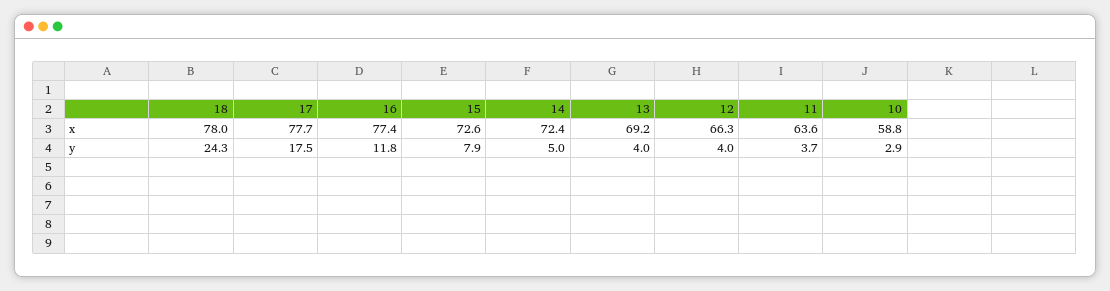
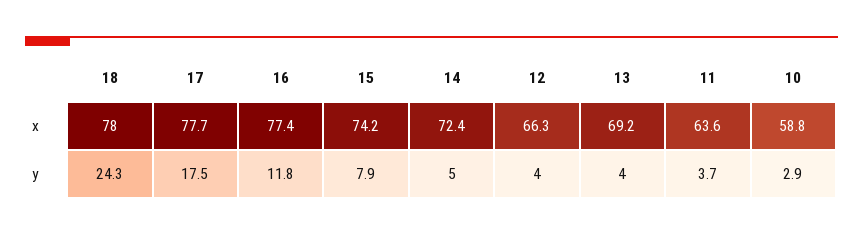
  {
    "18": {
      "x": 78,
      "y": 24.3
    },
    "17": {
      "x": 77.7,
      "y": 17.5
    },
    "16": {
      "x": 77.4,
      "y": 11.8
    },
    "15": {
-     "x": 72.6,
+     "x": 74.2,
      "y": 7.9
    },
    "14": {
      "x": 72.4,
      "y": 5
    },
    "13": {
      "x": 69.2,
      "y": 4
    },
    "12": {
      "x": 66.3,
      "y": 4
    },
    "11": {
      "x": 63.6,
      "y": 3.7
    },
    "10": {
      "x": 58.8,
      "y": 2.9
    }
  }

